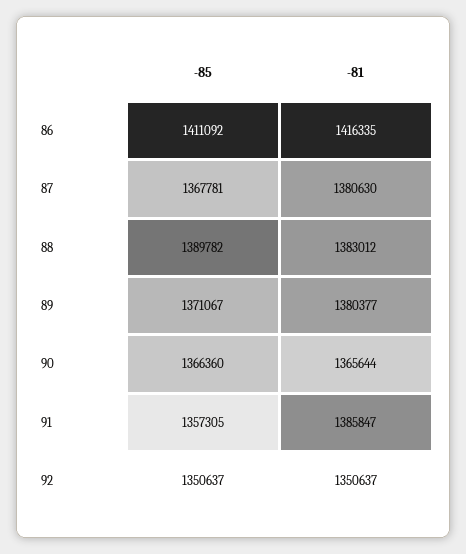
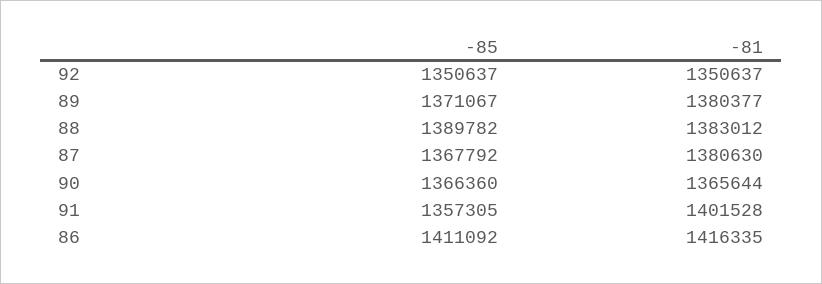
  {
    "-85": {
      "86": 1411092,
-     "87": 1367781,
+     "87": 1367792,
      "88": 1389782,
      "89": 1371067,
      "90": 1366360,
      "91": 1357305,
      "92": 1350637
    },
    "-81": {
      "86": 1416335,
      "87": 1380630,
      "88": 1383012,
      "89": 1380377,
      "90": 1365644,
-     "91": 1385847,
+     "91": 1401528,
      "92": 1350637
    }
  }

